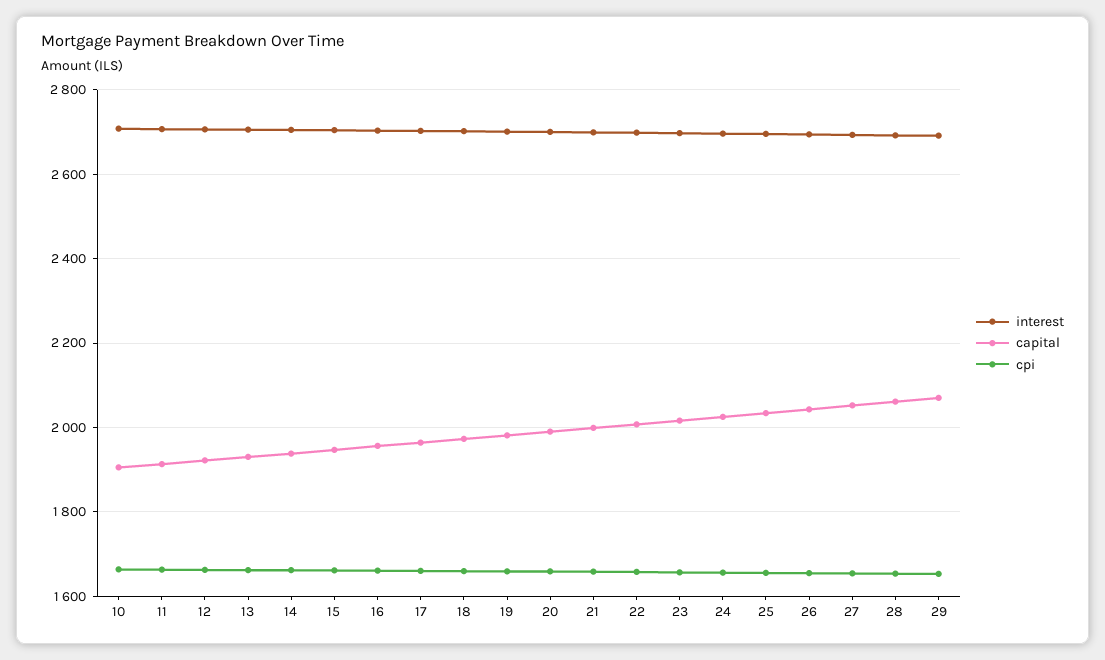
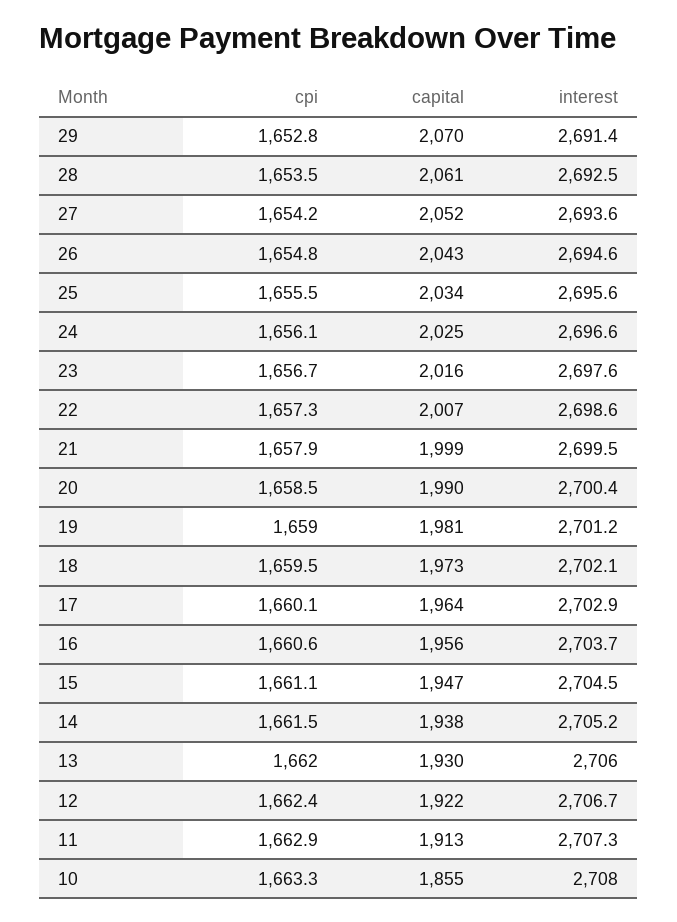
  {
    "interest": {
      "10": 2708,
      "11": 2707.3,
      "12": 2706.7,
      "13": 2706,
      "14": 2705.2,
      "15": 2704.5,
      "16": 2703.7,
      "17": 2702.9,
      "18": 2702.1,
      "19": 2701.2,
      "20": 2700.4,
      "21": 2699.5,
      "22": 2698.6,
      "23": 2697.6,
      "24": 2696.6,
      "25": 2695.6,
      "26": 2694.6,
      "27": 2693.6,
      "28": 2692.5,
      "29": 2691.4
    },
    "capital": {
-     "10": 1900,
+     "10": 1855,
      "11": 1913,
      "12": 1922,
      "13": 1930,
      "14": 1938,
      "15": 1947,
      "16": 1956,
      "17": 1964,
      "18": 1973,
      "19": 1981,
      "20": 1990,
      "21": 1999,
      "22": 2007,
      "23": 2016,
      "24": 2025,
      "25": 2034,
      "26": 2043,
      "27": 2052,
      "28": 2061,
      "29": 2070
    },
    "cpi": {
      "10": 1663.3,
      "11": 1662.9,
      "12": 1662.4,
      "13": 1662,
      "14": 1661.5,
      "15": 1661.1,
      "16": 1660.6,
      "17": 1660.1,
      "18": 1659.5,
      "19": 1659,
      "20": 1658.5,
      "21": 1657.9,
      "22": 1657.3,
      "23": 1656.7,
      "24": 1656.1,
      "25": 1655.5,
      "26": 1654.8,
      "27": 1654.2,
      "28": 1653.5,
      "29": 1652.8
    }
  }

